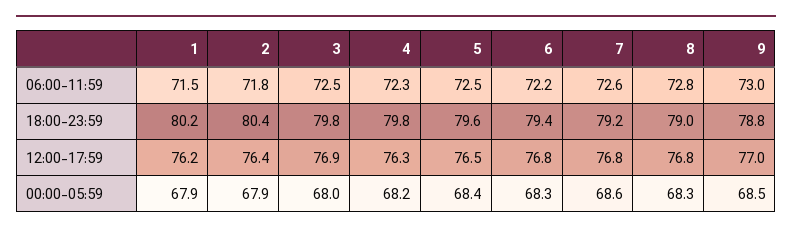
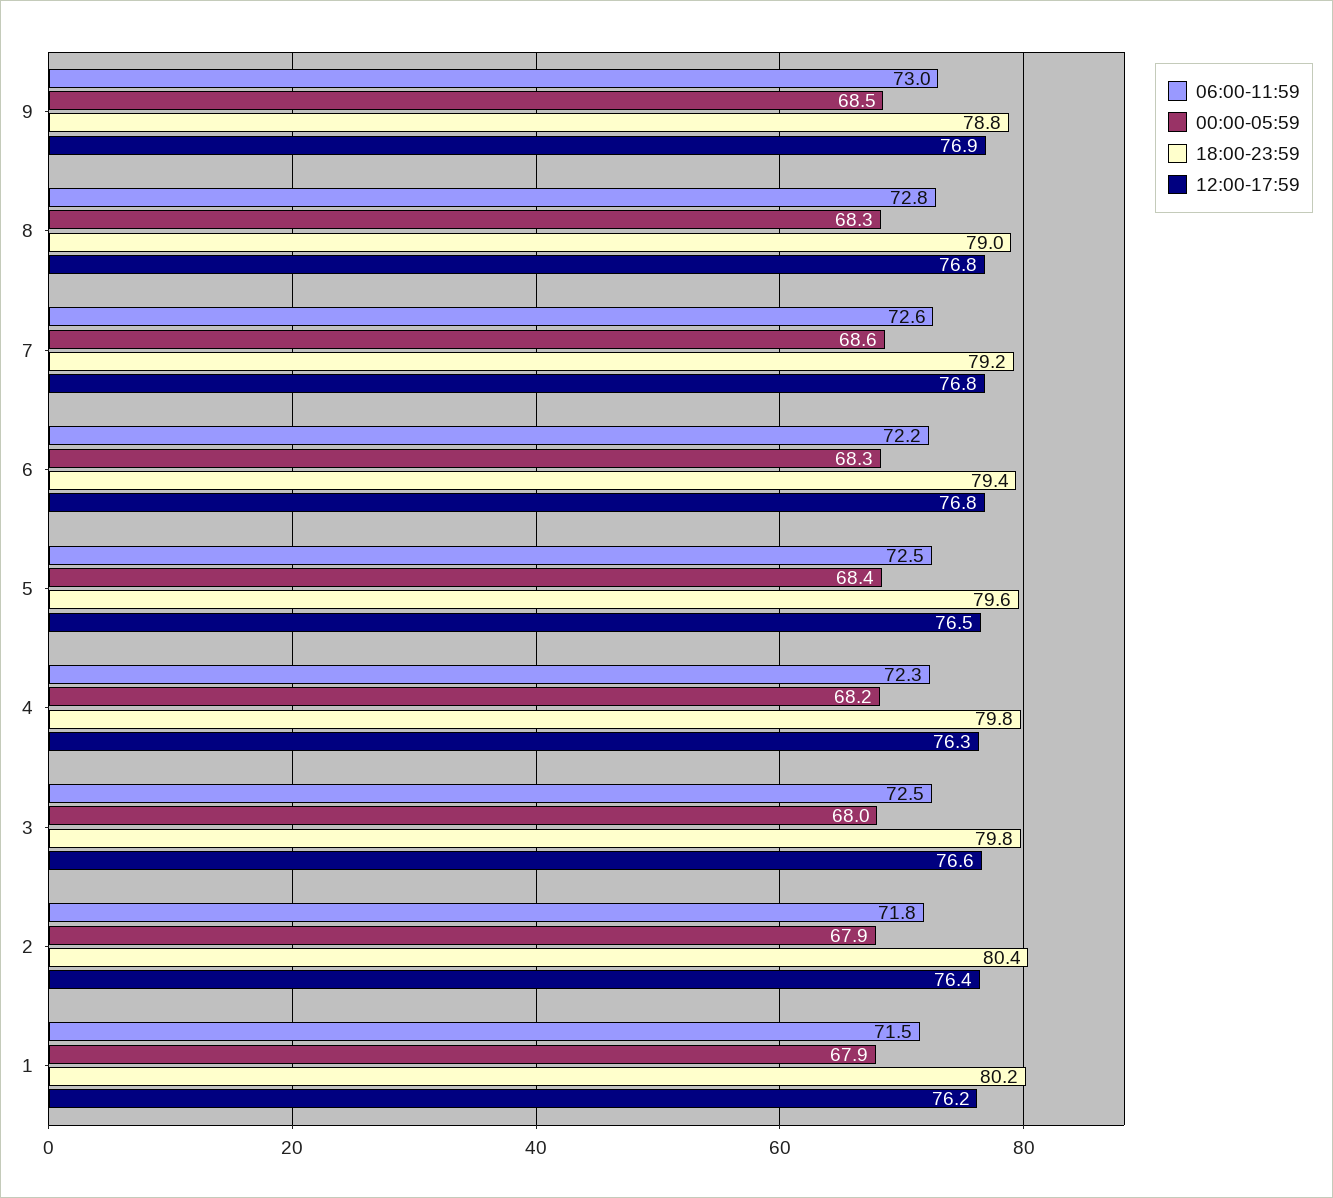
  {
    "06:00-11:59": {
      "1": 71.5,
      "2": 71.8,
      "3": 72.5,
      "4": 72.3,
      "5": 72.5,
      "6": 72.2,
      "7": 72.6,
      "8": 72.8,
      "9": 73
    },
    "18:00-23:59": {
      "1": 80.2,
      "2": 80.4,
      "3": 79.8,
      "4": 79.8,
      "5": 79.6,
      "6": 79.4,
      "7": 79.2,
      "8": 79,
      "9": 78.8
    },
    "12:00-17:59": {
      "1": 76.2,
      "2": 76.4,
-     "3": 76.9,
+     "3": 76.6,
      "4": 76.3,
      "5": 76.5,
      "6": 76.8,
      "7": 76.8,
      "8": 76.8,
-     "9": 77
+     "9": 76.9
    },
    "00:00-05:59": {
      "1": 67.9,
      "2": 67.9,
      "3": 68,
      "4": 68.2,
      "5": 68.4,
      "6": 68.3,
      "7": 68.6,
      "8": 68.3,
      "9": 68.5
    }
  }

